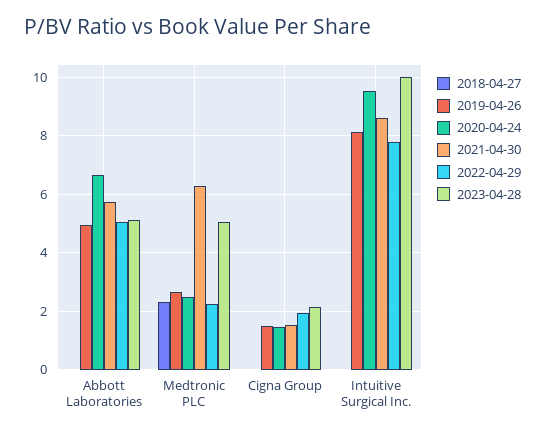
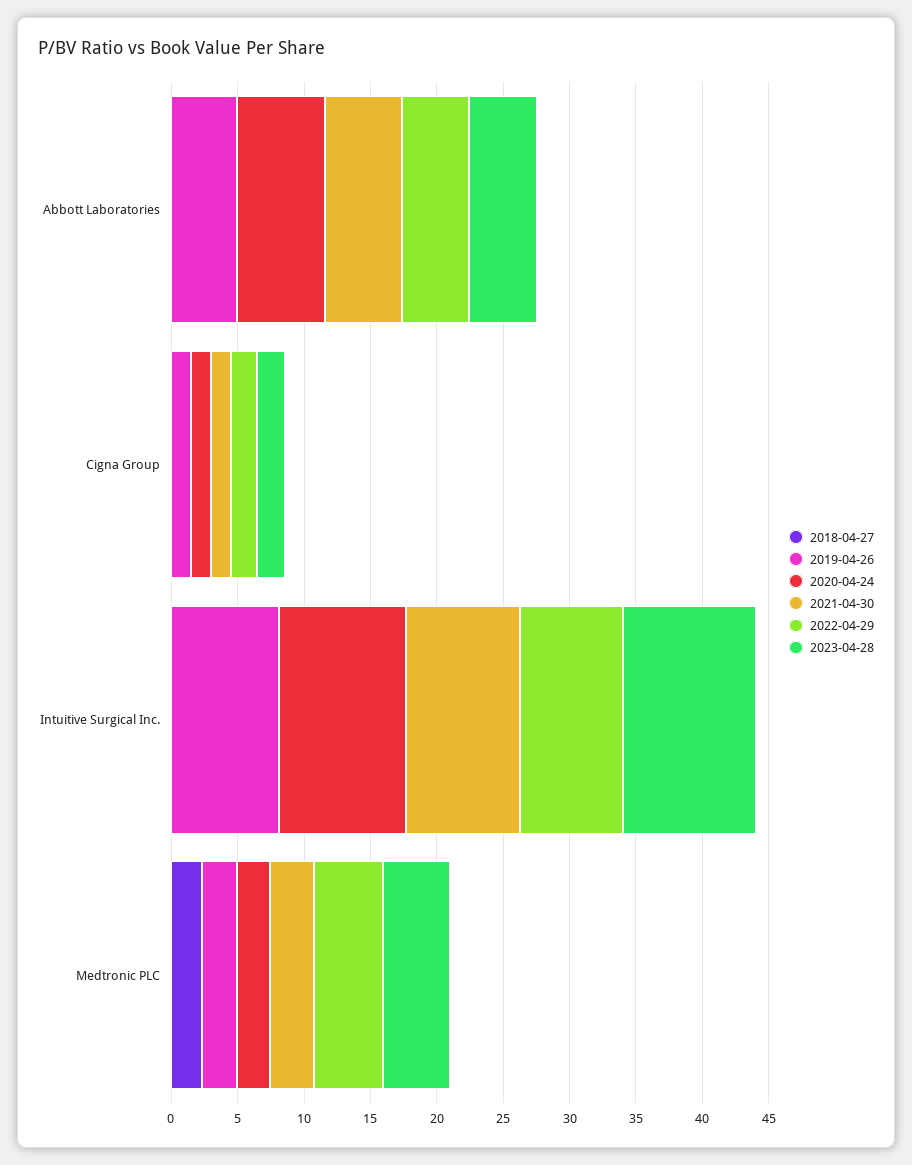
  {
    "2018-04-27": {
      "Abbott Laboratories": 0,
      "Medtronic PLC": 2.25,
      "Cigna Group": 0,
      "Intuitive Surgical Inc.": 0
    },
    "2019-04-26": {
      "Abbott Laboratories": 5,
      "Medtronic PLC": 2.75,
      "Cigna Group": 1.5,
      "Intuitive Surgical Inc.": 8.25
    },
    "2020-04-24": {
      "Abbott Laboratories": 6.75,
      "Medtronic PLC": 2.5,
      "Cigna Group": 1.5,
      "Intuitive Surgical Inc.": 9.5
    },
    "2021-04-30": {
      "Abbott Laboratories": 5.75,
-     "Medtronic PLC": 6.25,
+     "Medtronic PLC": 3,
      "Cigna Group": 1.5,
      "Intuitive Surgical Inc.": 8.5
    },
    "2022-04-29": {
      "Abbott Laboratories": 5,
-     "Medtronic PLC": 2.25,
+     "Medtronic PLC": 5,
      "Cigna Group": 2,
      "Intuitive Surgical Inc.": 7.75
    },
    "2023-04-28": {
      "Abbott Laboratories": 5,
      "Medtronic PLC": 5,
      "Cigna Group": 2.25,
      "Intuitive Surgical Inc.": 10
    }
  }

